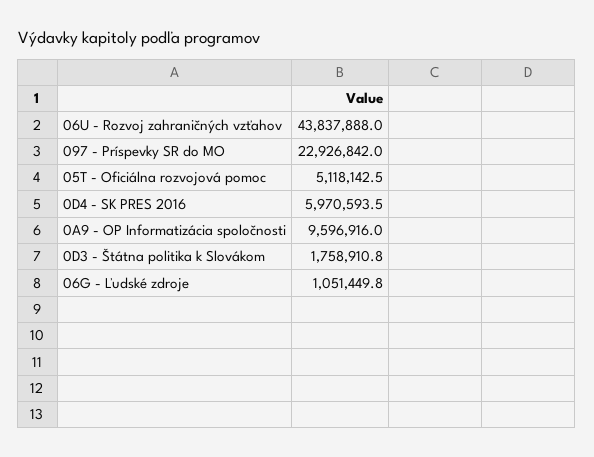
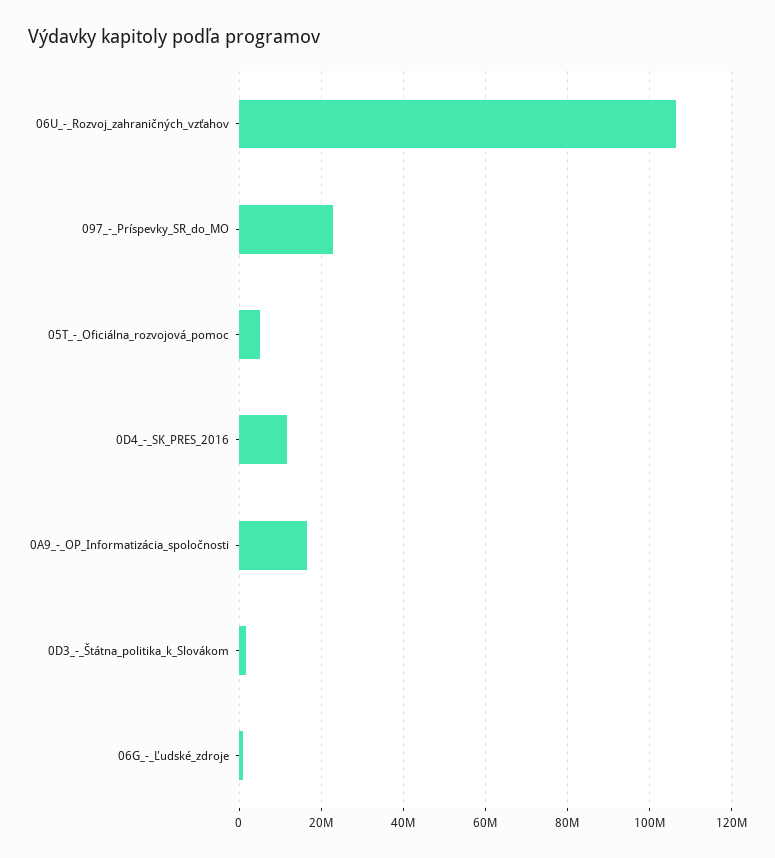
  {
-   "06U - Rozvoj zahraničných vzťahov": 43837888,
+   "06U - Rozvoj zahraničných vzťahov": 106000000,
    "097 - Príspevky SR do MO": 22926842,
    "05T - Oficiálna rozvojová pomoc": 5118142.5,
-   "0D4 - SK PRES 2016": 5970593.5,
+   "0D4 - SK PRES 2016": 12000000,
-   "0A9 - OP Informatizácia spoločnosti": 9596916,
+   "0A9 - OP Informatizácia spoločnosti": 16000000,
    "0D3 - Štátna politika k Slovákom": 1758910.8,
    "06G - Ľudské zdroje": 1051449.8
  }

